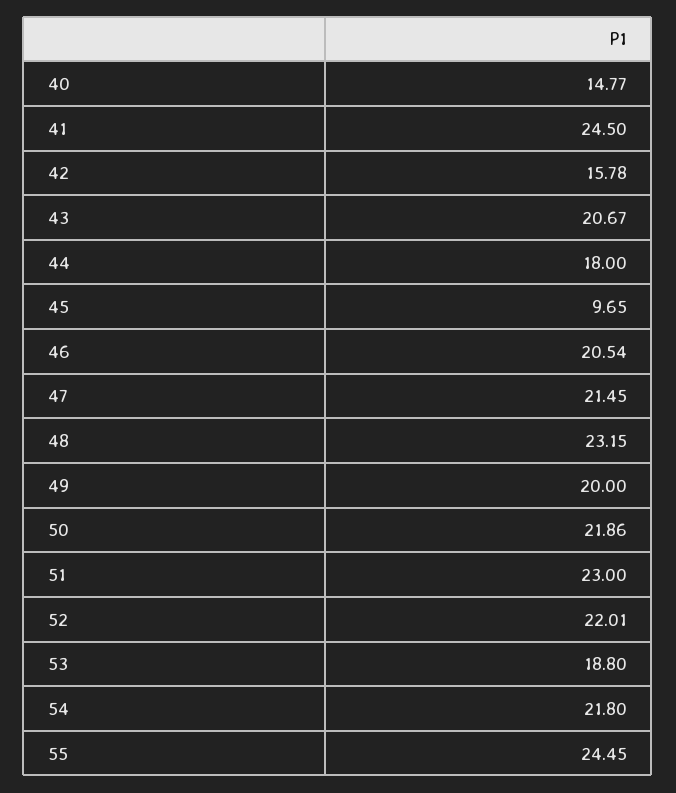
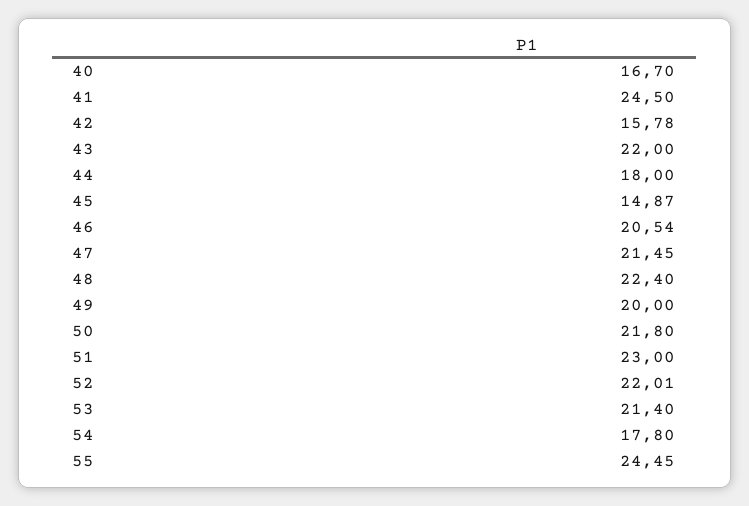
  {
-   "40": 14.77,
+   "40": 16.7,
    "41": 24.5,
    "42": 15.78,
-   "43": 20.67,
+   "43": 22,
    "44": 18,
-   "45": 9.65,
+   "45": 14.87,
    "46": 20.54,
    "47": 21.45,
-   "48": 23.15,
+   "48": 22.4,
    "49": 20,
-   "50": 21.86,
+   "50": 21.8,
    "51": 23,
    "52": 22.01,
-   "53": 18.8,
+   "53": 21.4,
-   "54": 21.8,
+   "54": 17.8,
    "55": 24.45
  }

